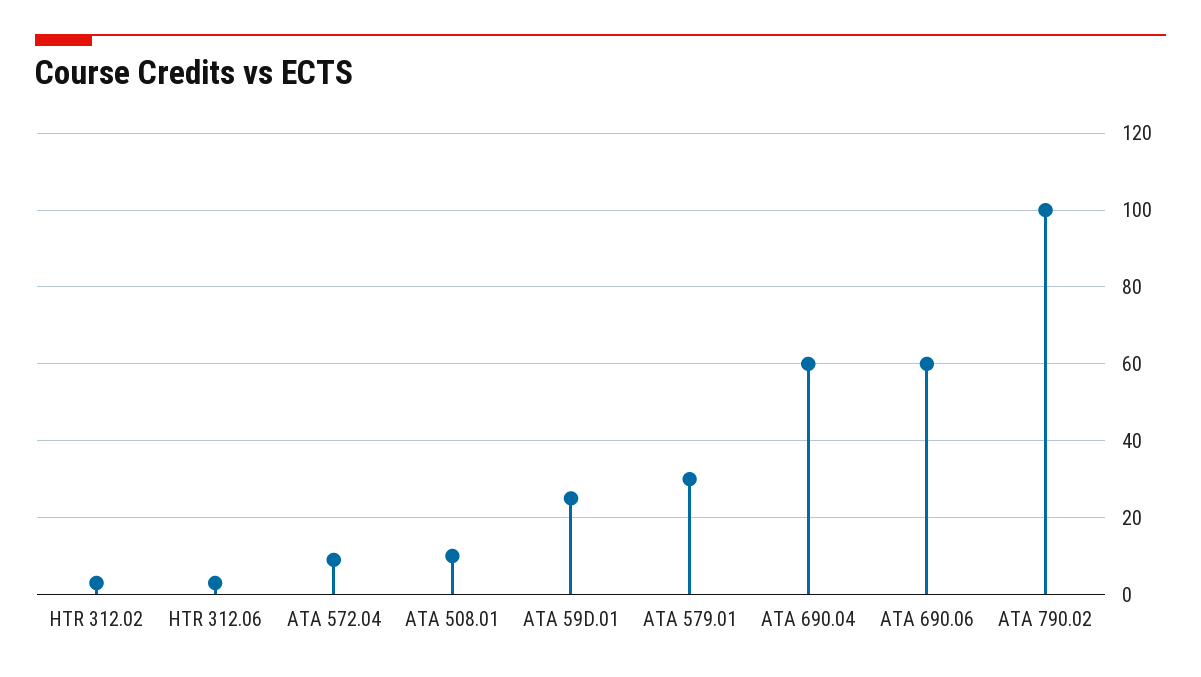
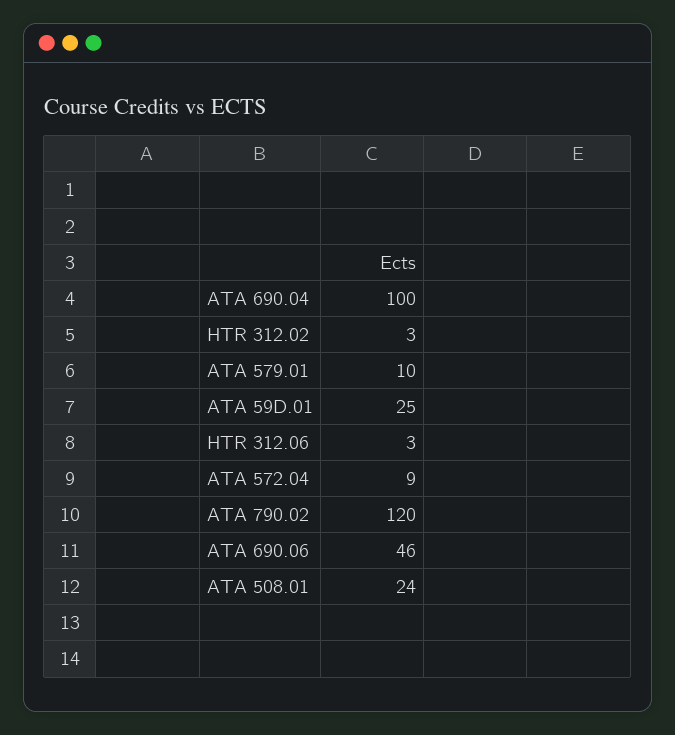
  {
    "HTR 312.02": 3,
    "HTR 312.06": 3,
    "ATA 572.04": 9,
-   "ATA 508.01": 10,
+   "ATA 508.01": 24,
    "ATA 59D.01": 25,
-   "ATA 579.01": 30,
+   "ATA 579.01": 10,
-   "ATA 690.04": 60,
+   "ATA 690.04": 100,
-   "ATA 690.06": 60,
+   "ATA 690.06": 46,
-   "ATA 790.02": 100
+   "ATA 790.02": 120
  }

